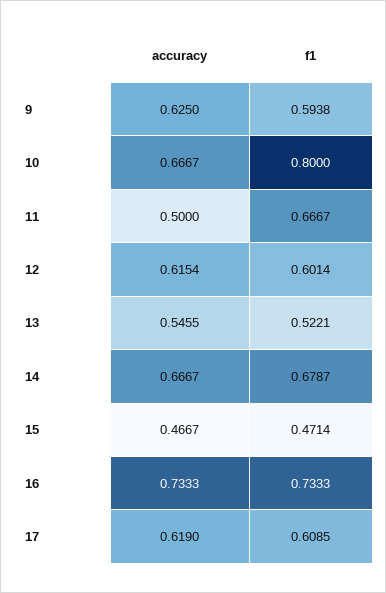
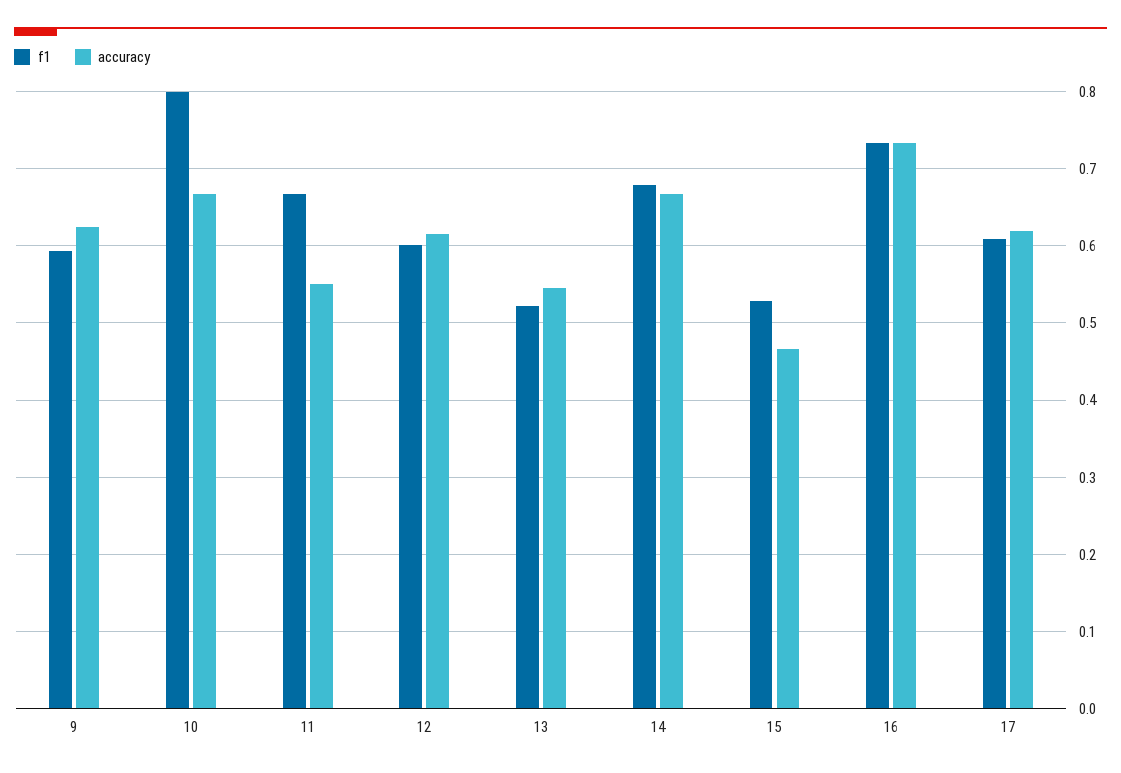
  {
    "accuracy": {
      "9": 0.625,
      "10": 0.6667,
-     "11": 0.5,
+     "11": 0.55,
      "12": 0.6154,
      "13": 0.5455,
      "14": 0.6667,
      "15": 0.4667,
      "16": 0.7333,
      "17": 0.619
    },
    "f1": {
      "9": 0.5938,
      "10": 0.8,
      "11": 0.6667,
      "12": 0.6014,
      "13": 0.5221,
      "14": 0.6787,
-     "15": 0.4714,
+     "15": 0.53,
      "16": 0.7333,
      "17": 0.6085
    }
  }

